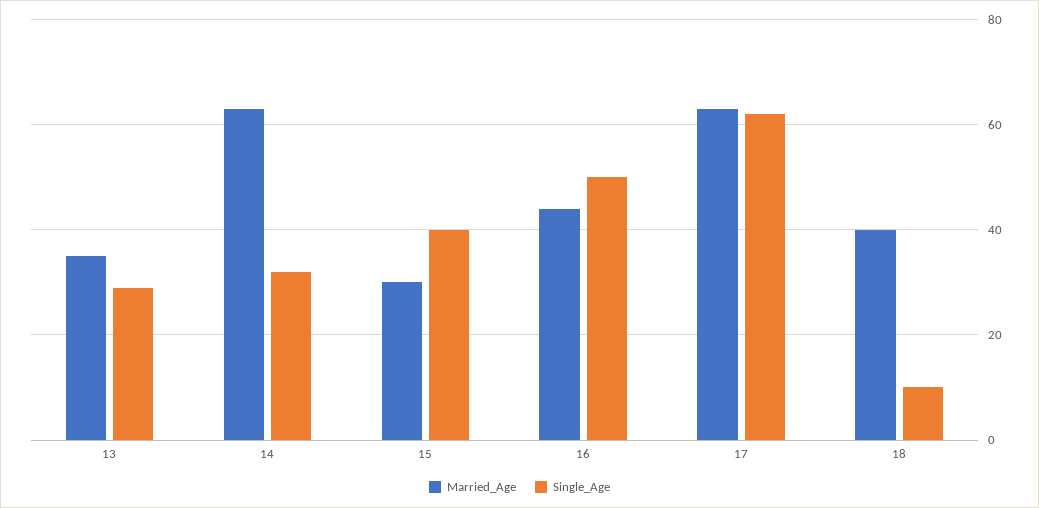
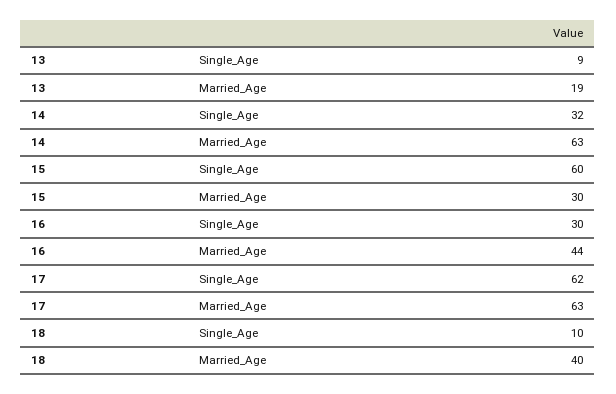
  {
    "Married_Age": {
-     "13": 35,
+     "13": 19,
      "14": 63,
      "15": 30,
      "16": 44,
      "17": 63,
      "18": 40
    },
    "Single_Age": {
-     "13": 30,
+     "13": 9,
      "14": 32,
-     "15": 40,
+     "15": 60,
-     "16": 50,
+     "16": 30,
      "17": 62,
      "18": 10
    }
  }

